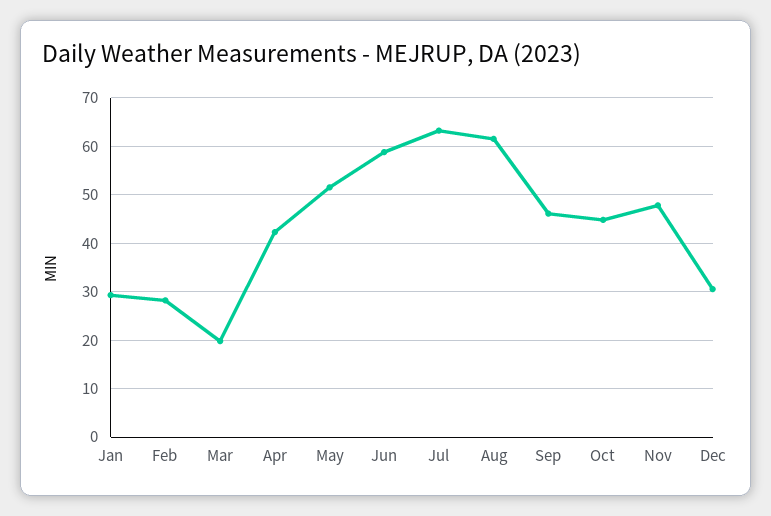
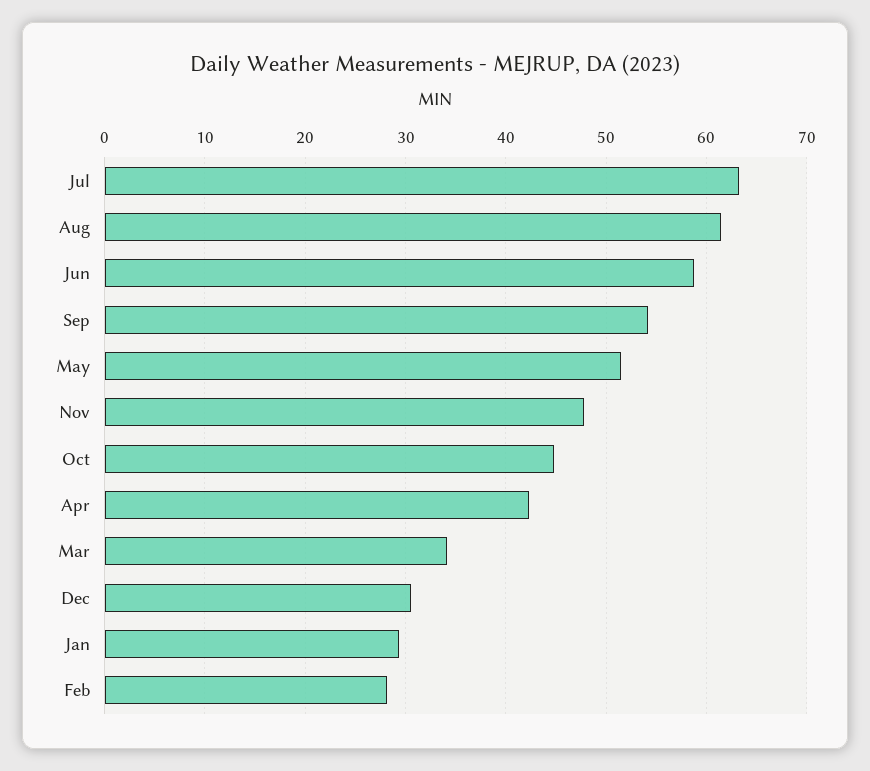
  {
    "Jan": 29,
    "Feb": 28,
-   "Mar": 20,
+   "Mar": 34,
    "Apr": 42,
    "May": 52,
    "Jun": 59,
    "Jul": 63,
    "Aug": 62,
-   "Sep": 46,
+   "Sep": 54,
    "Oct": 45,
    "Nov": 48,
    "Dec": 31
  }

